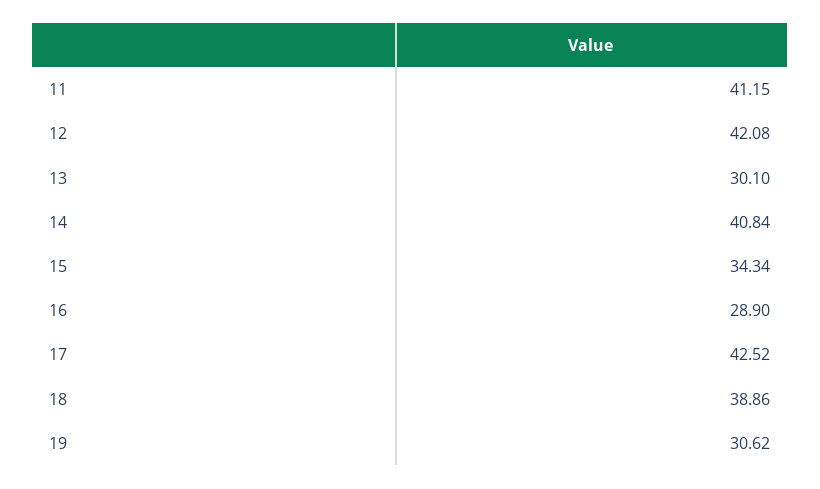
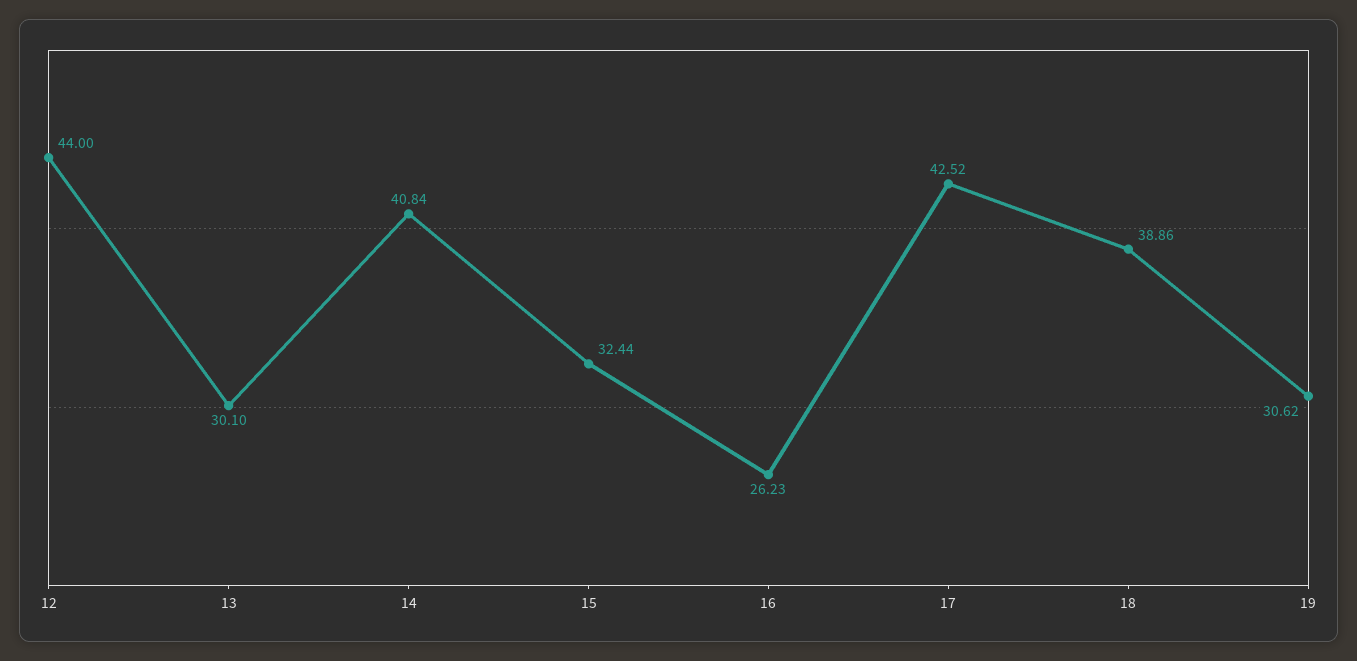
  {
-   "11": 41.15,
-   "12": 42.08,
+   "12": 44,
    "13": 30.1,
    "14": 40.84,
-   "15": 34.34,
+   "15": 32.44,
-   "16": 28.9,
+   "16": 26.23,
    "17": 42.52,
    "18": 38.86,
    "19": 30.62
  }

